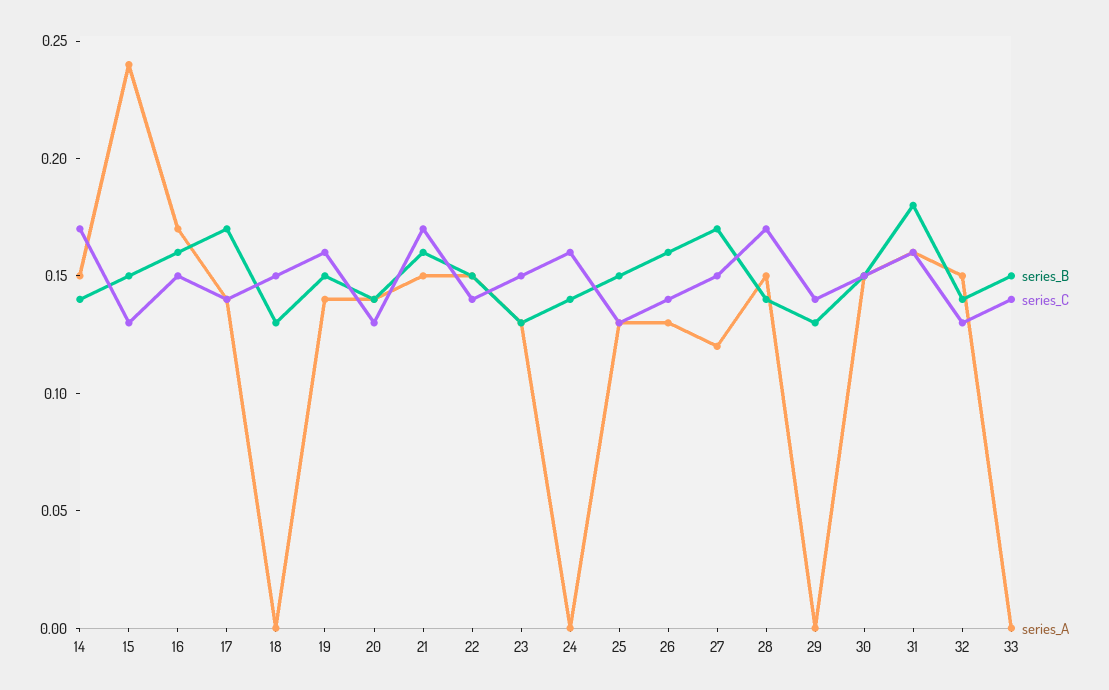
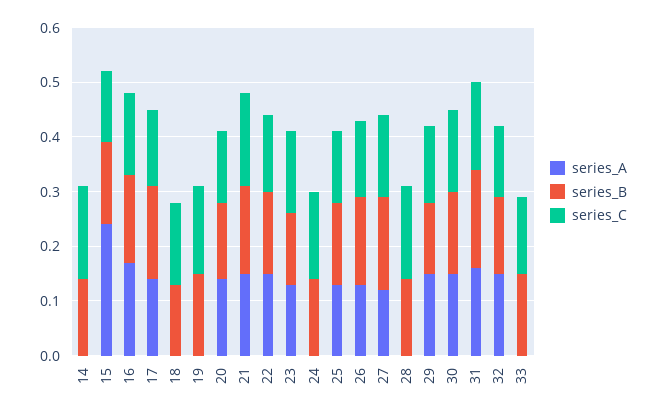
  {
    "series_B": {
      "14": 0.14,
      "15": 0.15,
      "16": 0.16,
      "17": 0.17,
      "18": 0.13,
      "19": 0.15,
      "20": 0.14,
      "21": 0.16,
      "22": 0.15,
      "23": 0.13,
      "24": 0.14,
      "25": 0.15,
      "26": 0.16,
      "27": 0.17,
      "28": 0.14,
      "29": 0.13,
      "30": 0.15,
      "31": 0.18,
      "32": 0.14,
      "33": 0.15
    },
    "series_C": {
      "14": 0.17,
      "15": 0.13,
      "16": 0.15,
      "17": 0.14,
      "18": 0.15,
      "19": 0.16,
      "20": 0.13,
      "21": 0.17,
      "22": 0.14,
      "23": 0.15,
      "24": 0.16,
      "25": 0.13,
      "26": 0.14,
      "27": 0.15,
      "28": 0.17,
      "29": 0.14,
      "30": 0.15,
      "31": 0.16,
      "32": 0.13,
      "33": 0.14
    },
    "series_A": {
-     "14": 0.15,
+     "14": 0,
      "15": 0.24,
      "16": 0.17,
      "17": 0.14,
      "18": 0,
-     "19": 0.14,
+     "19": 0,
      "20": 0.14,
      "21": 0.15,
      "22": 0.15,
      "23": 0.13,
      "24": 0,
      "25": 0.13,
      "26": 0.13,
      "27": 0.12,
-     "28": 0.15,
+     "28": 0,
-     "29": 0,
+     "29": 0.15,
      "30": 0.15,
      "31": 0.16,
      "32": 0.15,
      "33": 0
    }
  }

